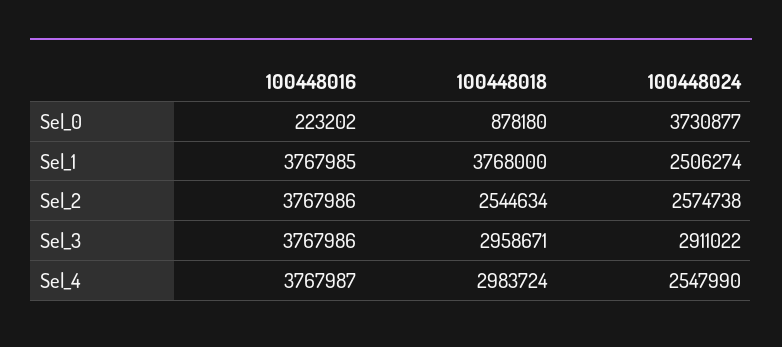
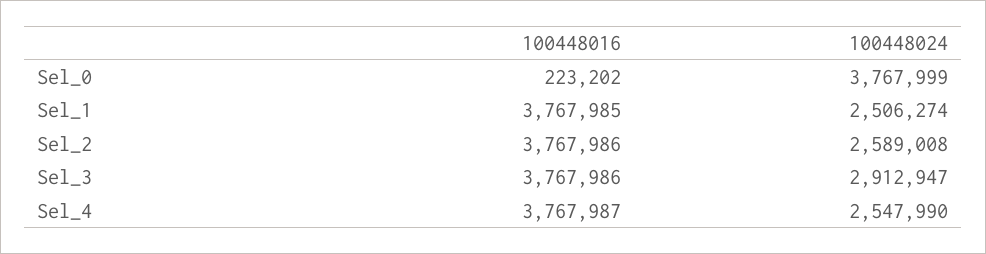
  {
    "100448016": {
      "Sel_0": 223202,
      "Sel_1": 3767985,
      "Sel_2": 3767986,
      "Sel_3": 3767986,
      "Sel_4": 3767987
    },
-   "100448018": {
-     "Sel_0": 878180,
-     "Sel_1": 3768000,
-     "Sel_2": 2544634,
-     "Sel_3": 2958671,
-     "Sel_4": 2983724
-   },
    "100448024": {
-     "Sel_0": 3730877,
+     "Sel_0": 3767999,
      "Sel_1": 2506274,
-     "Sel_2": 2574738,
+     "Sel_2": 2589008,
-     "Sel_3": 2911022,
+     "Sel_3": 2912947,
      "Sel_4": 2547990
    }
  }

